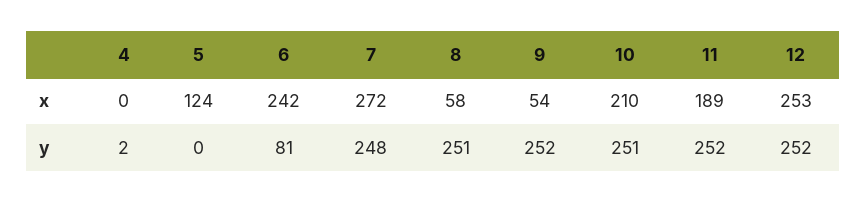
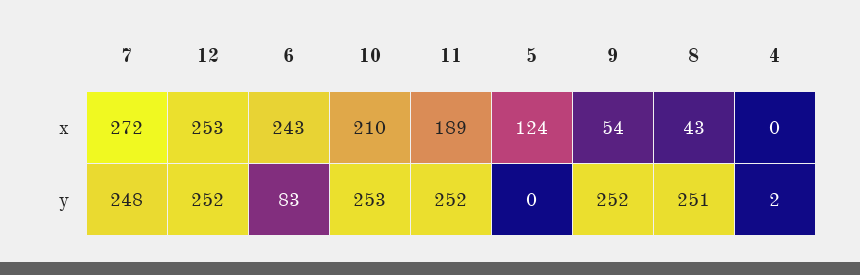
  {
    "4": {
      "x": 0,
      "y": 2
    },
    "5": {
      "x": 124,
      "y": 0
    },
    "6": {
-     "x": 242,
+     "x": 243,
-     "y": 81
+     "y": 83
    },
    "7": {
      "x": 272,
      "y": 248
    },
    "8": {
-     "x": 58,
+     "x": 43,
      "y": 251
    },
    "9": {
      "x": 54,
      "y": 252
    },
    "10": {
      "x": 210,
-     "y": 251
+     "y": 253
    },
    "11": {
      "x": 189,
      "y": 252
    },
    "12": {
      "x": 253,
      "y": 252
    }
  }

